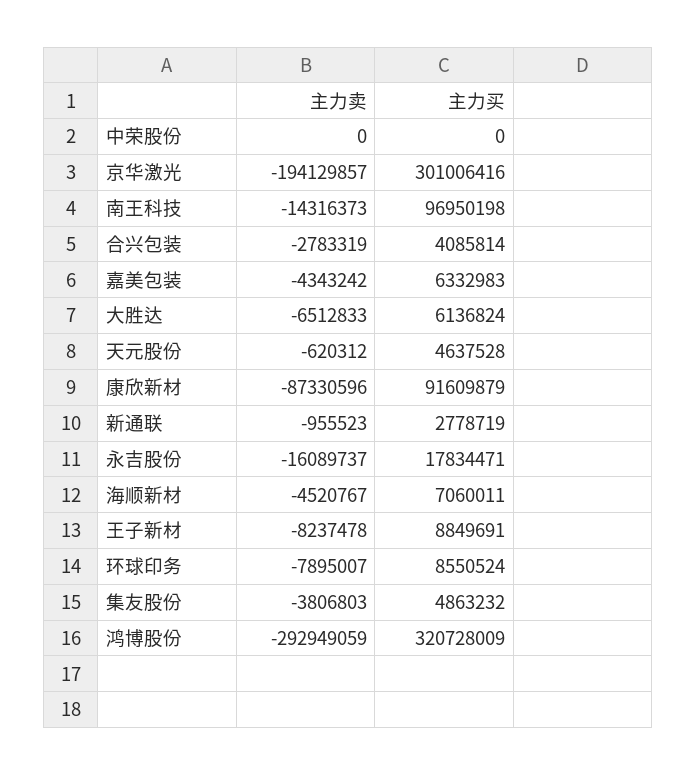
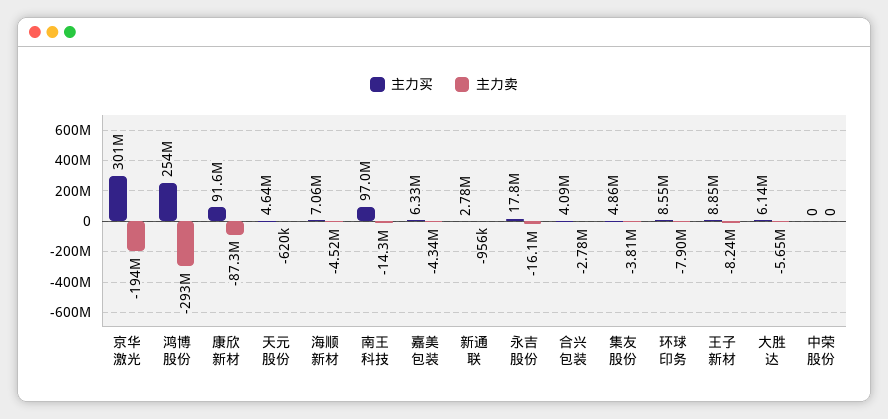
  {
    "主力卖": {
      "中荣股份": 0,
      "京华激光": -194129857,
      "南王科技": -14316373,
      "合兴包装": -2783319,
      "嘉美包装": -4343242,
-     "大胜达": -6512833,
+     "大胜达": -5650000,
      "天元股份": -620312,
      "康欣新材": -87330596,
      "新通联": -955523,
      "永吉股份": -16089737,
      "海顺新材": -4520767,
      "王子新材": -8237478,
      "环球印务": -7895007,
      "集友股份": -3806803,
      "鸿博股份": -292949059
    },
    "主力买": {
      "中荣股份": 0,
      "京华激光": 301006416,
      "南王科技": 96950198,
      "合兴包装": 4085814,
      "嘉美包装": 6332983,
      "大胜达": 6136824,
      "天元股份": 4637528,
      "康欣新材": 91609879,
      "新通联": 2778719,
      "永吉股份": 17834471,
      "海顺新材": 7060011,
      "王子新材": 8849691,
      "环球印务": 8550524,
      "集友股份": 4863232,
-     "鸿博股份": 320728009
+     "鸿博股份": 254000000
    }
  }

